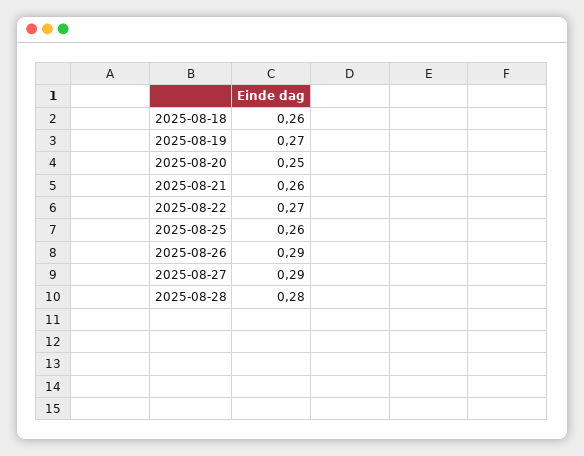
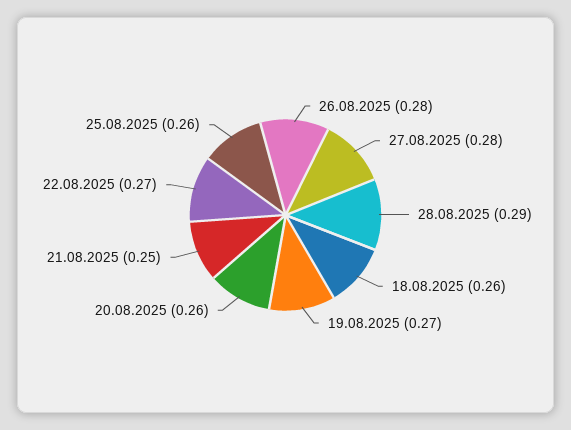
  {
    "2025-08-18": 0.26,
    "2025-08-19": 0.27,
-   "2025-08-20": 0.25,
+   "2025-08-20": 0.26,
-   "2025-08-21": 0.26,
+   "2025-08-21": 0.25,
    "2025-08-22": 0.27,
    "2025-08-25": 0.26,
-   "2025-08-26": 0.29,
+   "2025-08-26": 0.28,
-   "2025-08-27": 0.29,
+   "2025-08-27": 0.28,
-   "2025-08-28": 0.28
+   "2025-08-28": 0.29
  }

